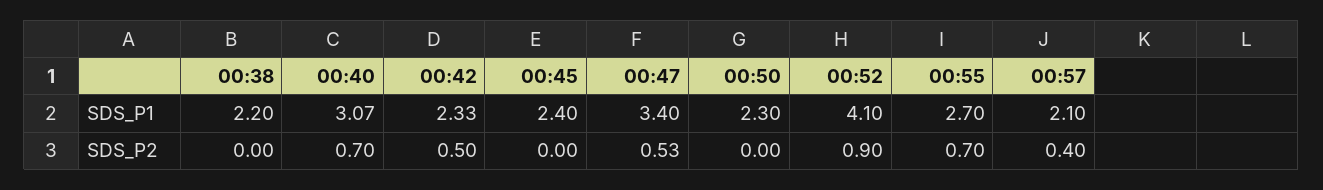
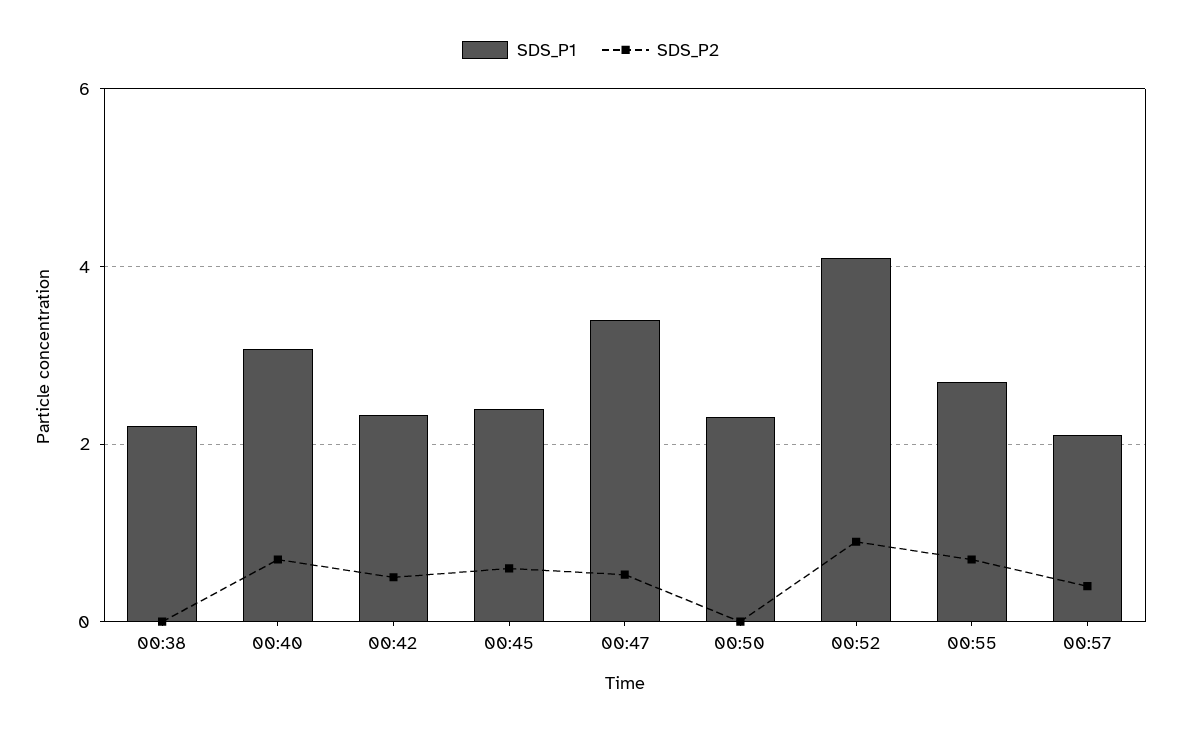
  {
    "SDS_P1": {
      "00:38": 2.2,
      "00:40": 3.07,
      "00:42": 2.33,
      "00:45": 2.4,
      "00:47": 3.4,
      "00:50": 2.3,
      "00:52": 4.1,
      "00:55": 2.7,
      "00:57": 2.1
    },
    "SDS_P2": {
      "00:38": 0,
      "00:40": 0.7,
      "00:42": 0.5,
-     "00:45": 0,
+     "00:45": 0.6,
      "00:47": 0.53,
      "00:50": 0,
      "00:52": 0.9,
      "00:55": 0.7,
      "00:57": 0.4
    }
  }

